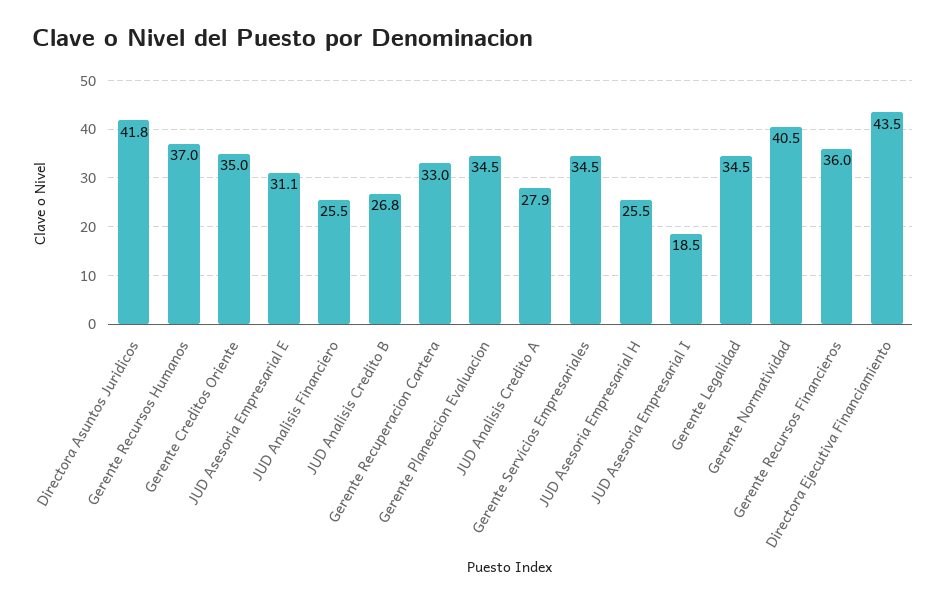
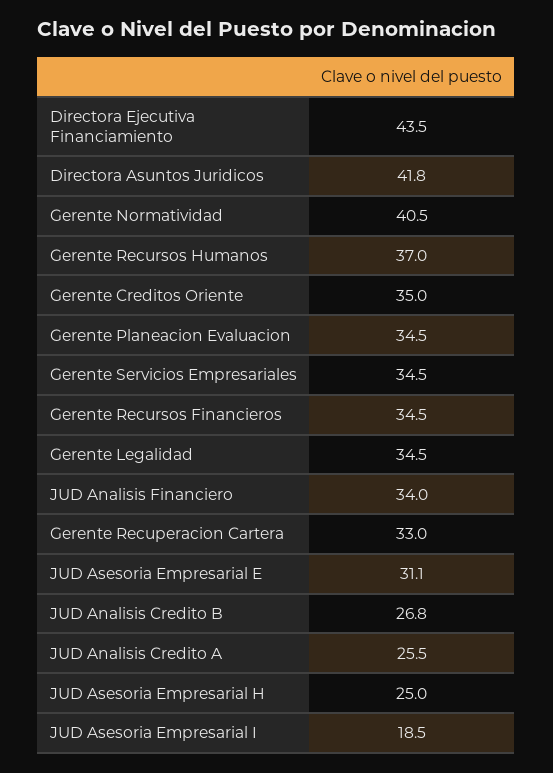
  {
    "Directora Asuntos Juridicos": 41.8,
    "Gerente Recursos Humanos": 37,
    "Gerente Creditos Oriente": 35,
    "JUD Asesoria Empresarial E": 31.1,
-   "JUD Analisis Financiero": 25.5,
+   "JUD Analisis Financiero": 34,
    "JUD Analisis Credito B": 26.8,
    "Gerente Recuperacion Cartera": 33,
    "Gerente Planeacion Evaluacion": 34.5,
-   "JUD Analisis Credito A": 27.9,
+   "JUD Analisis Credito A": 25.5,
    "Gerente Servicios Empresariales": 34.5,
-   "JUD Asesoria Empresarial H": 25.5,
+   "JUD Asesoria Empresarial H": 25,
    "JUD Asesoria Empresarial I": 18.5,
    "Gerente Legalidad": 34.5,
    "Gerente Normatividad": 40.5,
-   "Gerente Recursos Financieros": 36,
+   "Gerente Recursos Financieros": 34.5,
    "Directora Ejecutiva Financiamiento": 43.5
  }

